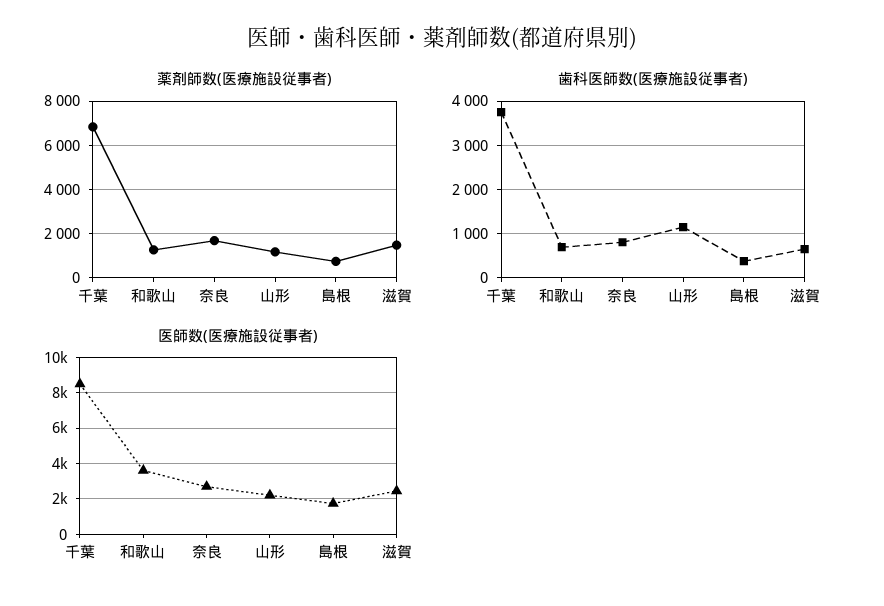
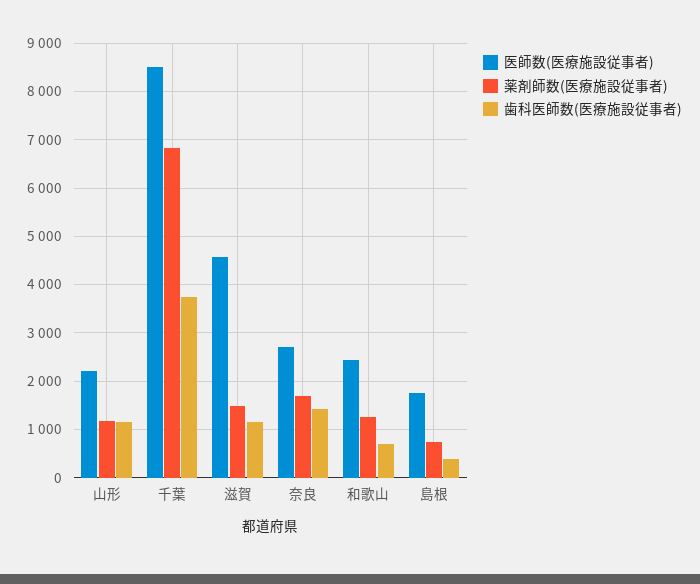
  {
    "薬剤師数(医療施設従事者)": {
      "千葉": 6800,
      "和歌山": 1200,
      "奈良": 1600,
      "山形": 1200,
      "島根": 800,
      "滋賀": 1400
    },
    "歯科医師数(医療施設従事者)": {
      "千葉": 3800,
      "和歌山": 600,
-     "奈良": 800,
+     "奈良": 1400,
      "山形": 1200,
      "島根": 400,
-     "滋賀": 600
+     "滋賀": 1200
    },
    "医師数(医療施設従事者)": {
      "千葉": 8600,
-     "和歌山": 3500,
+     "和歌山": 2400,
      "奈良": 2600,
      "山形": 2200,
      "島根": 1800,
-     "滋賀": 2500
+     "滋賀": 4600
    }
  }

